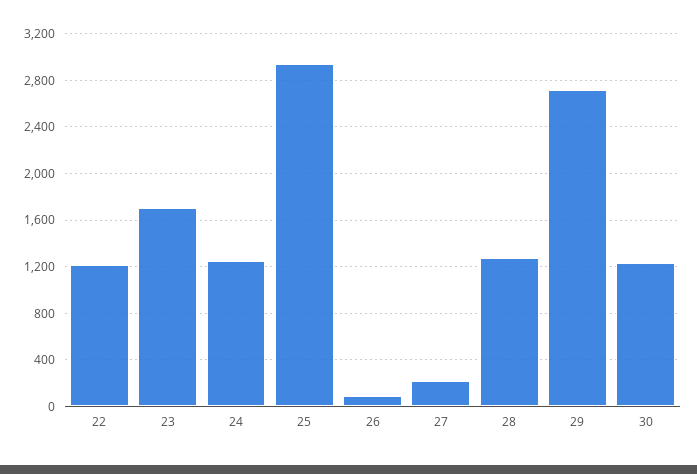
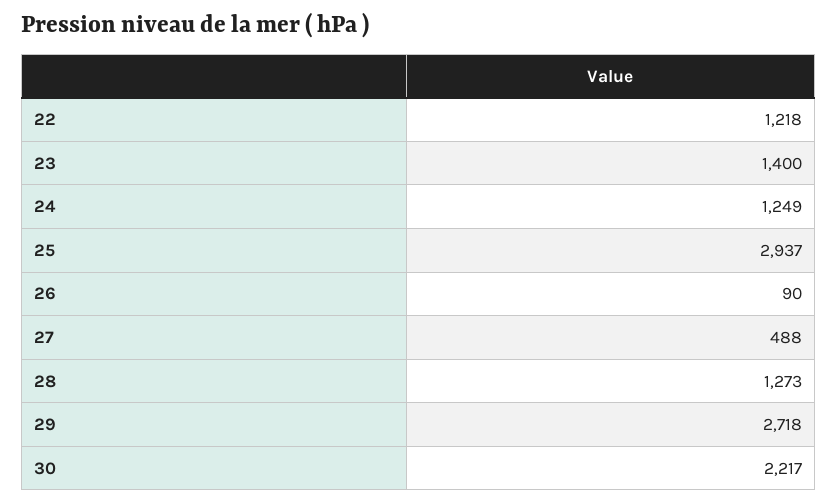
  {
    "22": 1218,
-   "23": 1700,
+   "23": 1400,
    "24": 1249,
    "25": 2937,
    "26": 90,
-   "27": 200,
+   "27": 488,
    "28": 1273,
    "29": 2718,
-   "30": 1200
+   "30": 2217
  }

